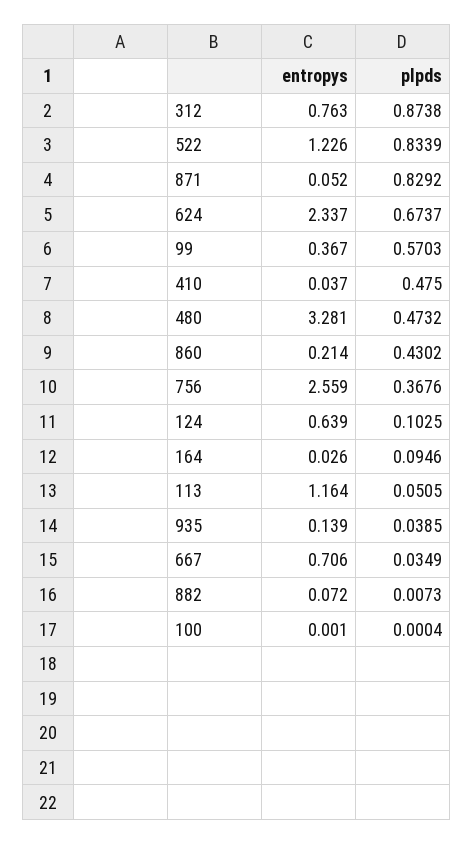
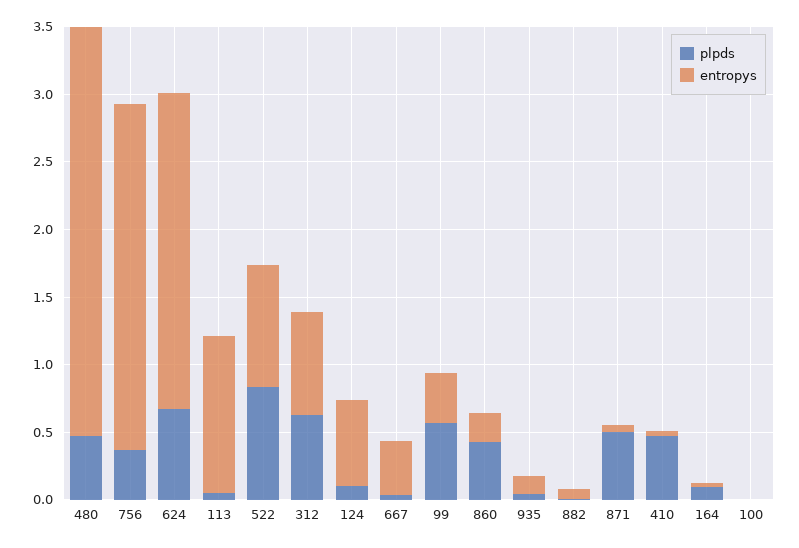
  {
    "entropys": {
      "312": 0.763,
-     "522": 1.226,
+     "522": 0.9,
      "871": 0.052,
      "624": 2.337,
      "99": 0.367,
      "410": 0.037,
-     "480": 3.281,
+     "480": 3,
      "860": 0.214,
      "756": 2.559,
      "124": 0.639,
      "164": 0.026,
      "113": 1.164,
      "935": 0.139,
-     "667": 0.706,
+     "667": 0.4,
      "882": 0.072,
      "100": 0.001
    },
    "plpds": {
-     "312": 0.8738,
+     "312": 0.6,
      "522": 0.8339,
-     "871": 0.8292,
+     "871": 0.5,
      "624": 0.6737,
      "99": 0.5703,
      "410": 0.475,
      "480": 0.4732,
      "860": 0.4302,
      "756": 0.3676,
      "124": 0.1025,
      "164": 0.0946,
      "113": 0.0505,
      "935": 0.0385,
      "667": 0.0349,
      "882": 0.0073,
      "100": 0.0004
    }
  }

